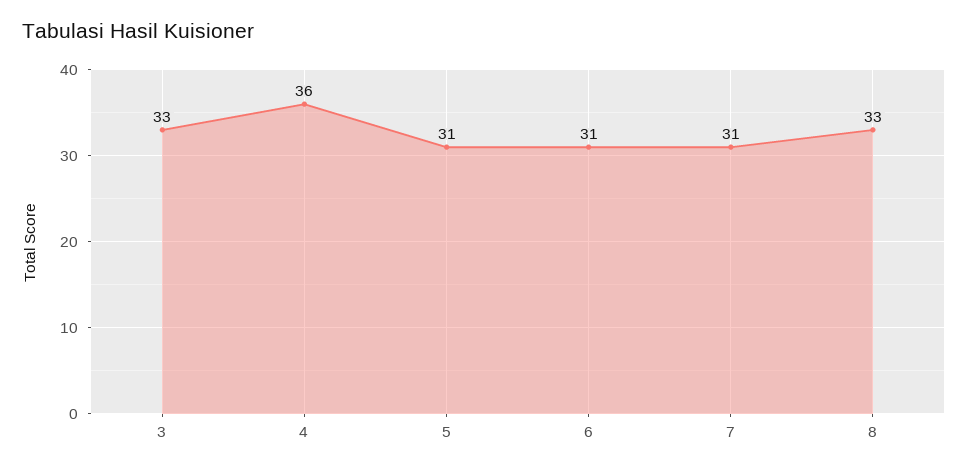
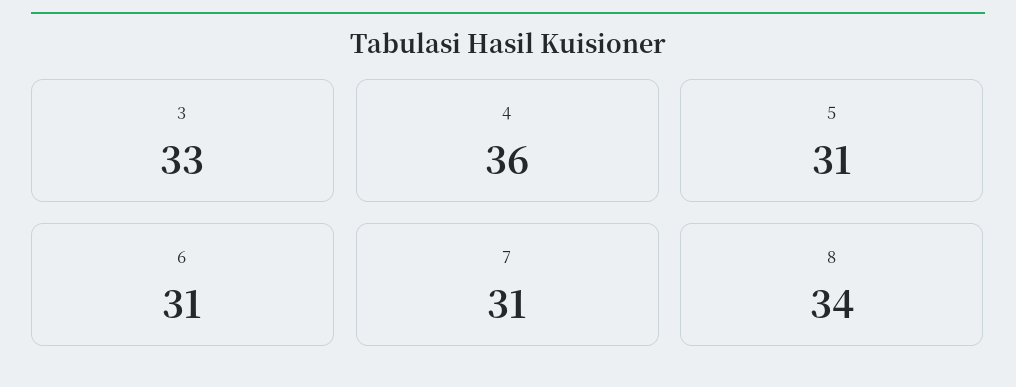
  {
    "3": 33,
    "4": 36,
    "5": 31,
    "6": 31,
    "7": 31,
-   "8": 33
+   "8": 34
  }

